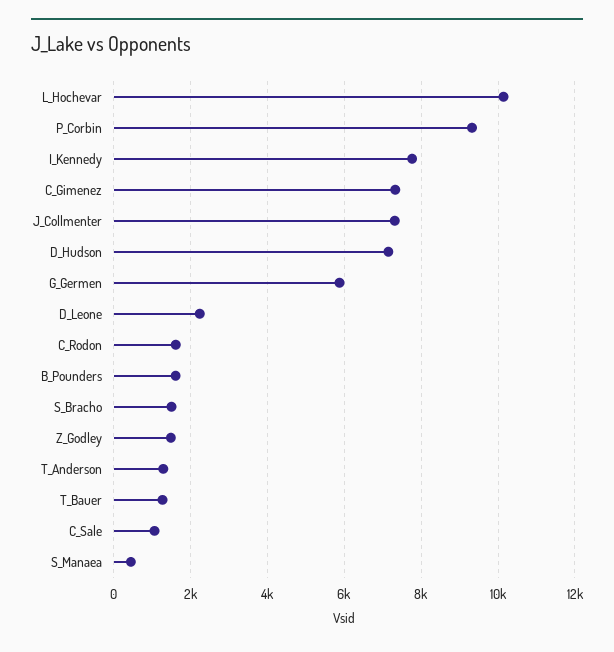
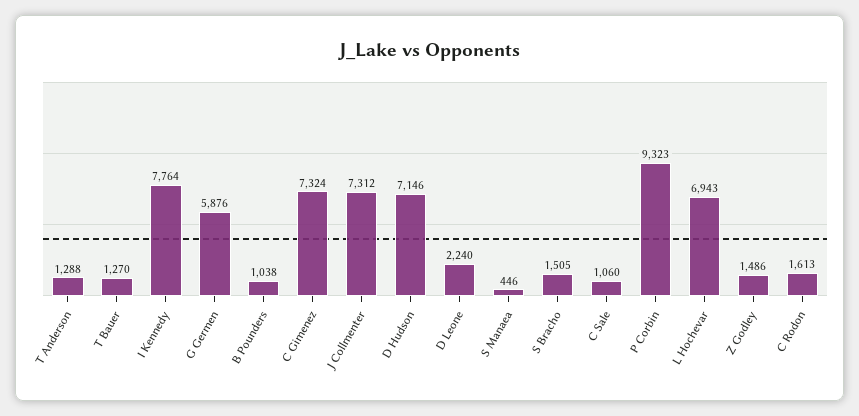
  {
-   "L_Hochevar": 10200,
+   "L_Hochevar": 6943,
    "P_Corbin": 9323,
    "I_Kennedy": 7764,
    "C_Gimenez": 7324,
    "J_Collmenter": 7312,
    "D_Hudson": 7146,
    "G_Germen": 5876,
    "D_Leone": 2240,
    "C_Rodon": 1613,
-   "B_Pounders": 1600,
+   "B_Pounders": 1038,
    "S_Bracho": 1505,
    "Z_Godley": 1486,
    "T_Anderson": 1288,
    "T_Bauer": 1270,
    "C_Sale": 1060,
    "S_Manaea": 446
  }

